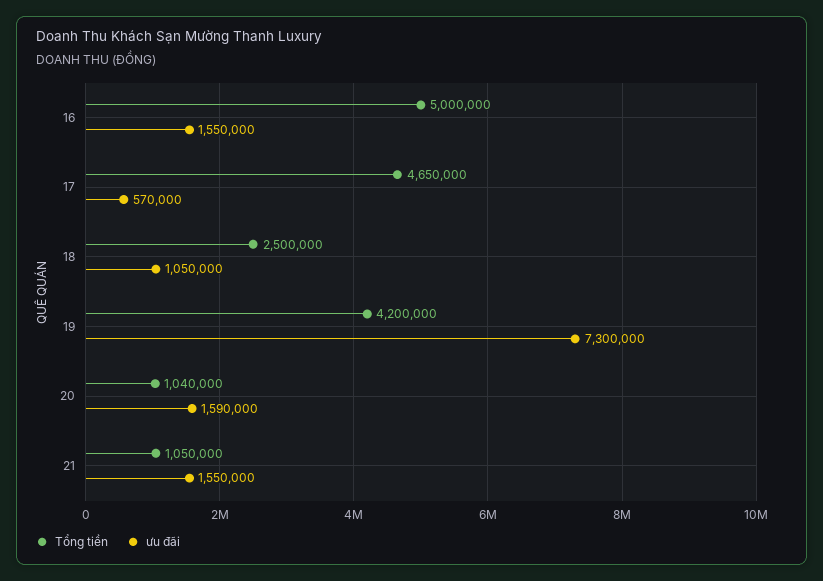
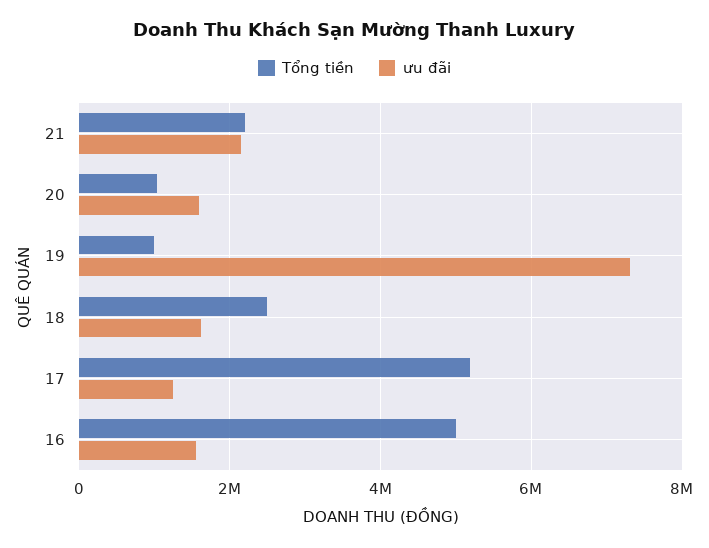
  {
    "Tổng tiền": {
      "16": 5000000,
-     "17": 4650000,
+     "17": 5200000,
      "18": 2500000,
-     "19": 4200000,
+     "19": 1000000,
      "20": 1040000,
-     "21": 1050000
+     "21": 2200000
    },
    "ưu đãi": {
      "16": 1550000,
-     "17": 570000,
+     "17": 1200000,
-     "18": 1050000,
+     "18": 1600000,
      "19": 7300000,
      "20": 1590000,
-     "21": 1550000
+     "21": 2200000
    }
  }

